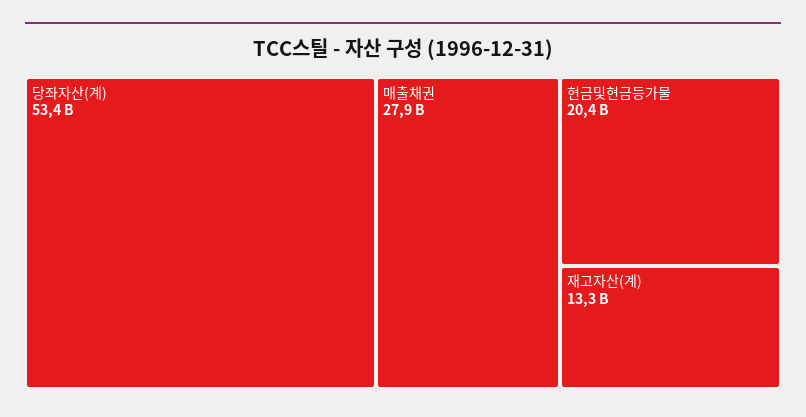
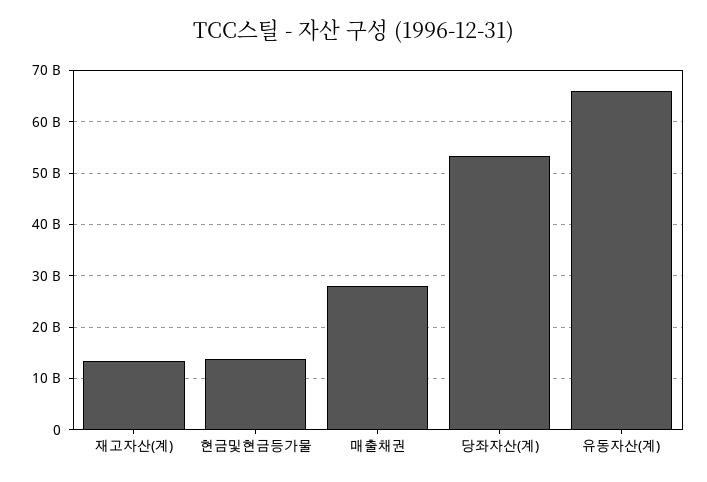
  {
    "당좌자산(계)": 53400000000,
    "매출채권": 27900000000,
-   "현금및현금등가물": 20400000000,
+   "현금및현금등가물": 14000000000,
-   "재고자산(계)": 13300000000
+   "재고자산(계)": 13300000000,
+   "유동자산(계)": 66000000000
  }

